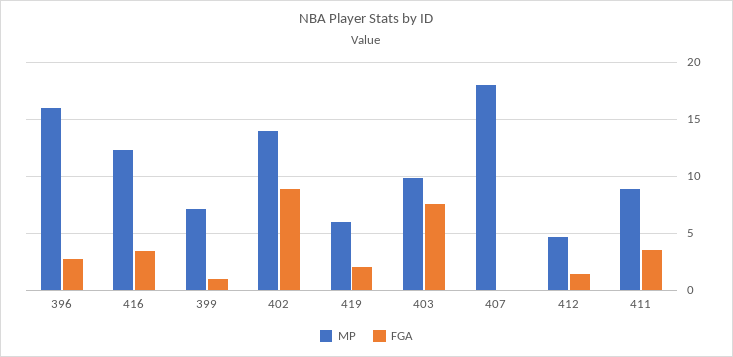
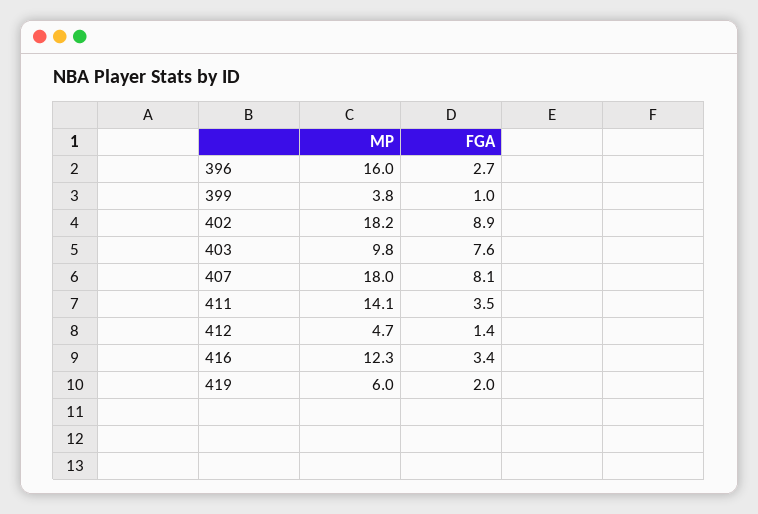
  {
    "MP": {
      "396": 16,
      "416": 12.3,
-     "399": 7,
+     "399": 3.8,
-     "402": 14,
+     "402": 18.2,
      "419": 6,
      "403": 9.8,
      "407": 18,
      "412": 4.7,
-     "411": 9
+     "411": 14.1
    },
    "FGA": {
      "396": 2.7,
      "416": 3.4,
      "399": 1,
      "402": 8.9,
      "419": 2,
      "403": 7.6,
-     "407": 0,
+     "407": 8.1,
      "412": 1.4,
      "411": 3.5
    }
  }

